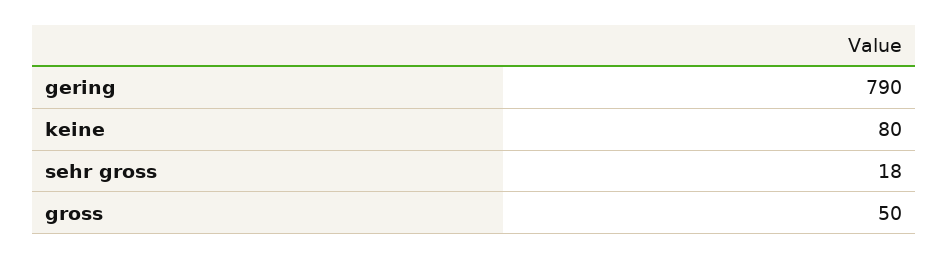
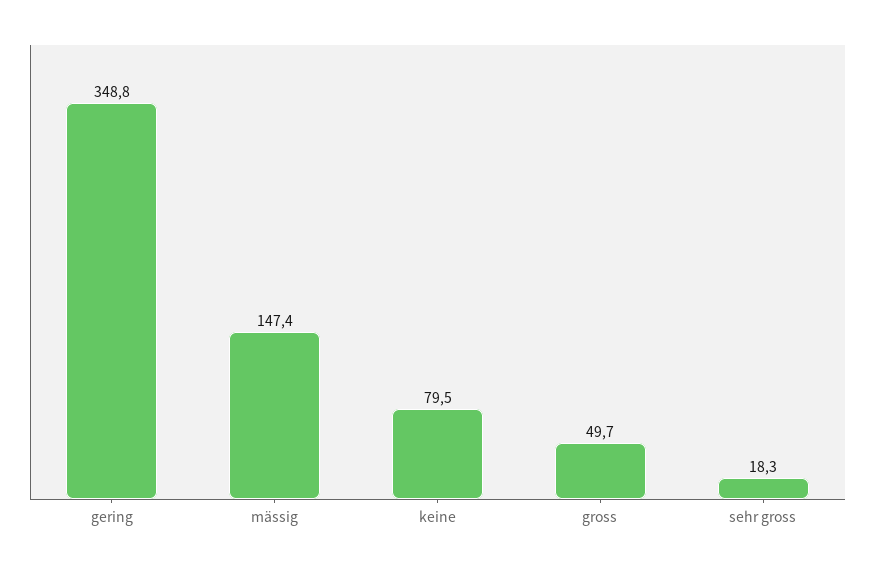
  {
-   "gering": 790,
+   "gering": 348.8,
    "keine": 79.5,
    "sehr gross": 18.3,
-   "gross": 49.7
+   "gross": 49.7,
+   "mässig": 147.4
  }

